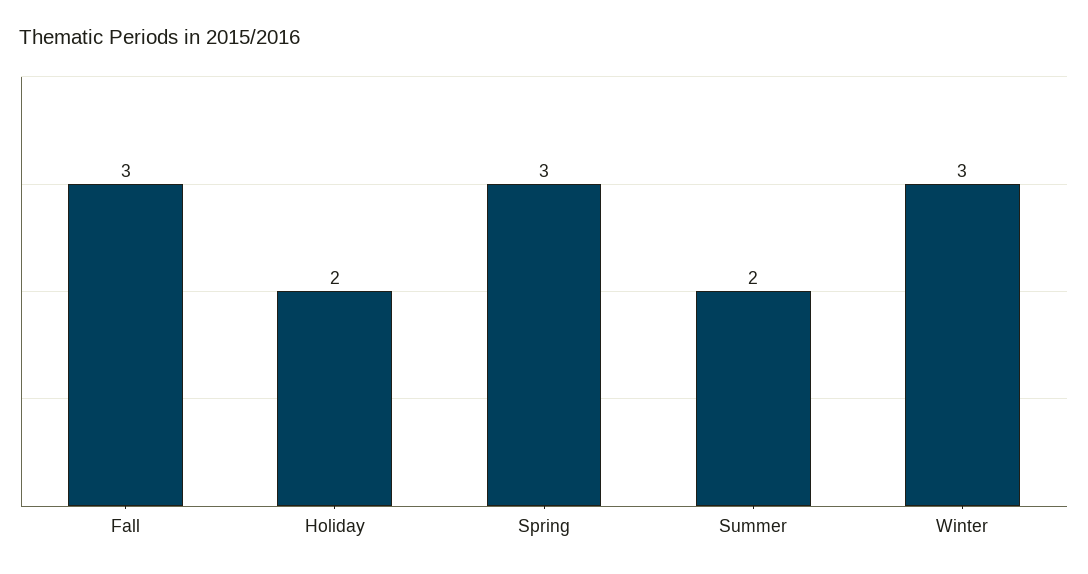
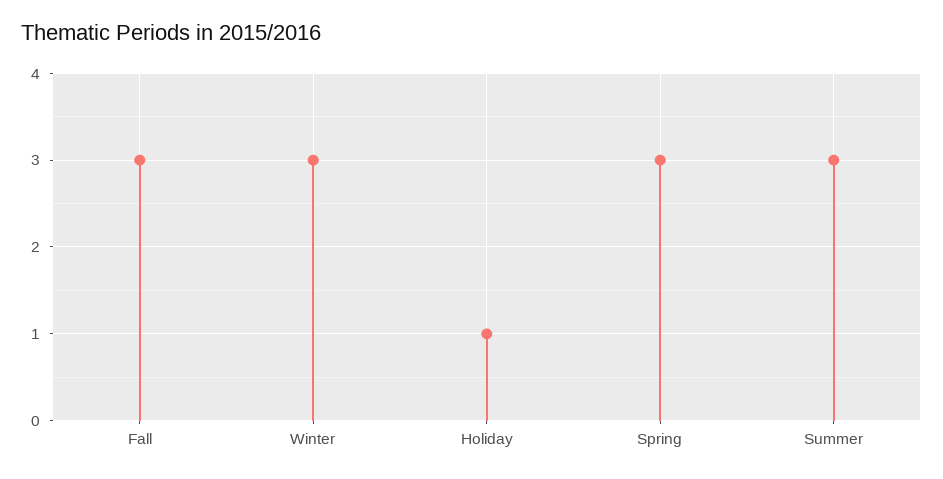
  {
    "Fall": 3,
-   "Holiday": 2,
+   "Holiday": 1,
    "Spring": 3,
-   "Summer": 2,
+   "Summer": 3,
    "Winter": 3
  }

